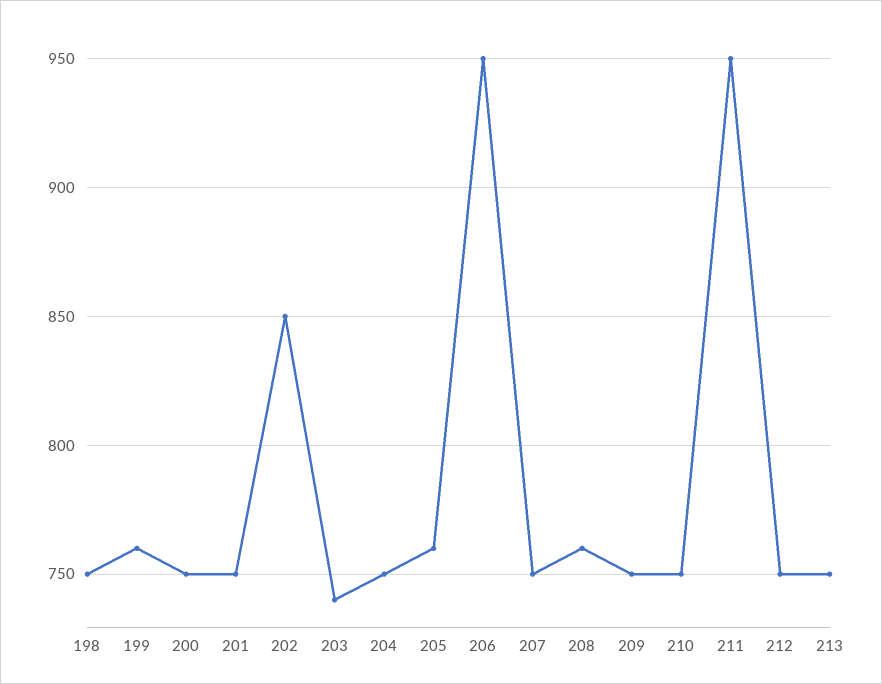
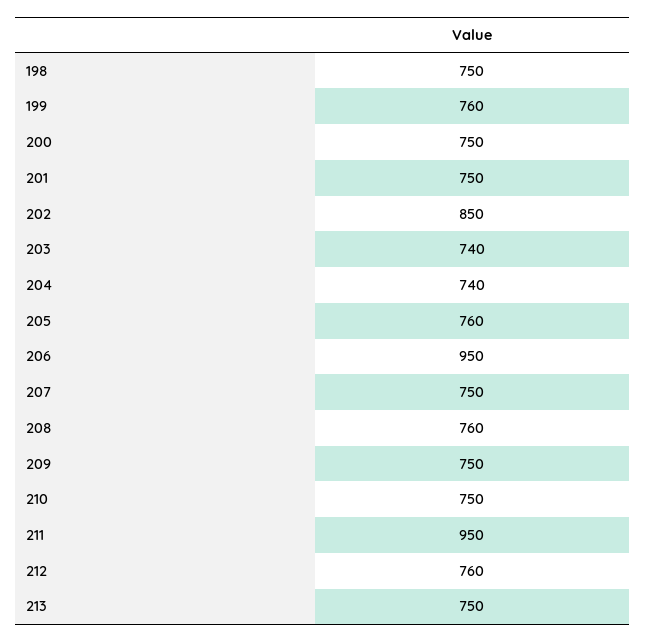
  {
    "198": 750,
    "199": 760,
    "200": 750,
    "201": 750,
    "202": 850,
    "203": 740,
-   "204": 750,
+   "204": 740,
    "205": 760,
    "206": 950,
    "207": 750,
    "208": 760,
    "209": 750,
    "210": 750,
    "211": 950,
-   "212": 750,
+   "212": 760,
    "213": 750
  }

